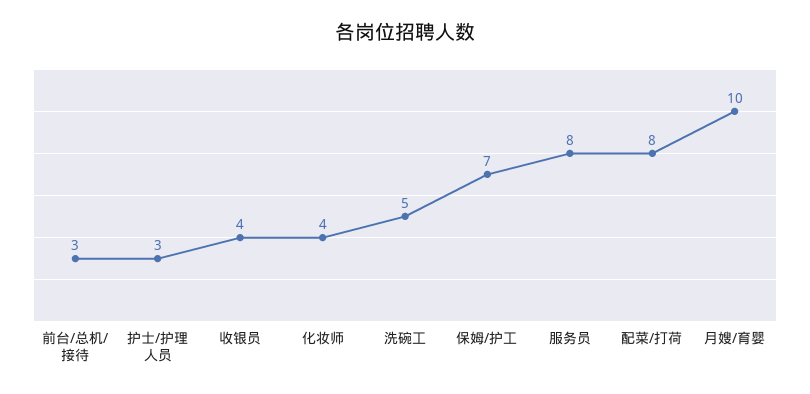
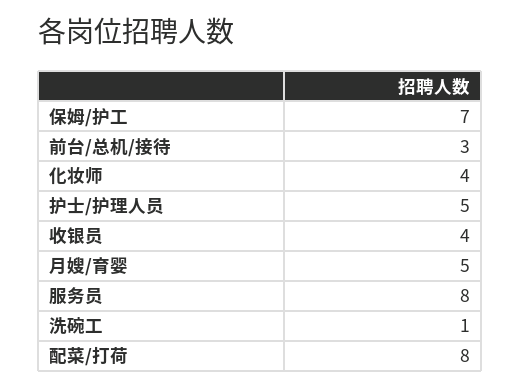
  {
    "前台/总机/接待": 3,
-   "护士/护理人员": 3,
+   "护士/护理人员": 5,
    "收银员": 4,
    "化妆师": 4,
-   "洗碗工": 5,
+   "洗碗工": 1,
    "保姆/护工": 7,
    "服务员": 8,
    "配菜/打荷": 8,
-   "月嫂/育婴": 10
+   "月嫂/育婴": 5
  }

